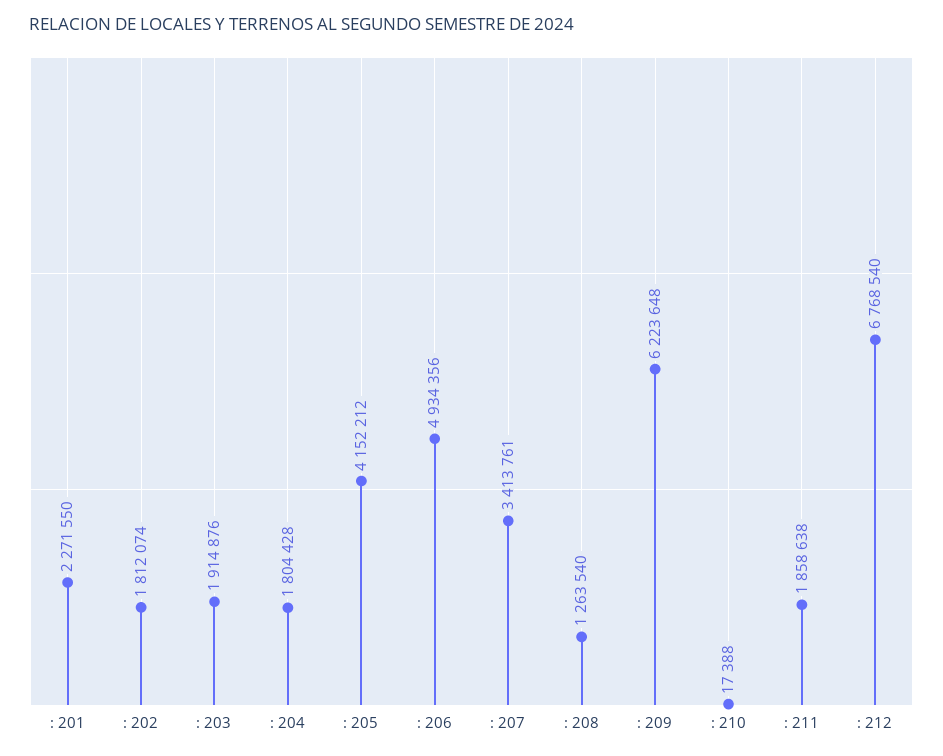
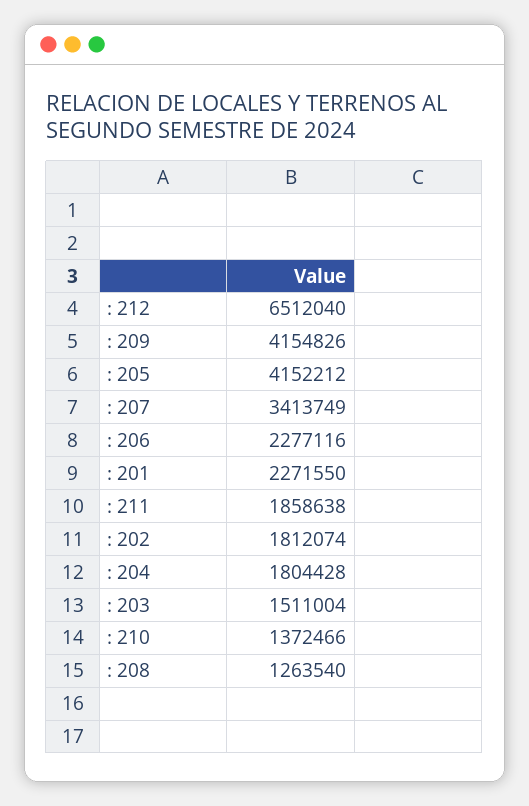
  {
    ": 201": 2271550,
    ": 202": 1812074,
-   ": 203": 1914876,
+   ": 203": 1511004,
    ": 204": 1804428,
    ": 205": 4152212,
-   ": 206": 4934356,
+   ": 206": 2277116,
-   ": 207": 3413761,
+   ": 207": 3413749,
    ": 208": 1263540,
-   ": 209": 6223648,
+   ": 209": 4154826,
-   ": 210": 17388,
+   ": 210": 1372466,
    ": 211": 1858638,
-   ": 212": 6768540
+   ": 212": 6512040
  }

